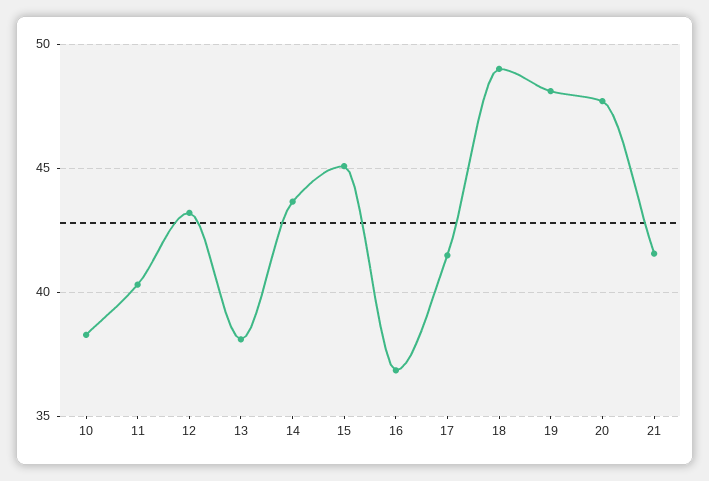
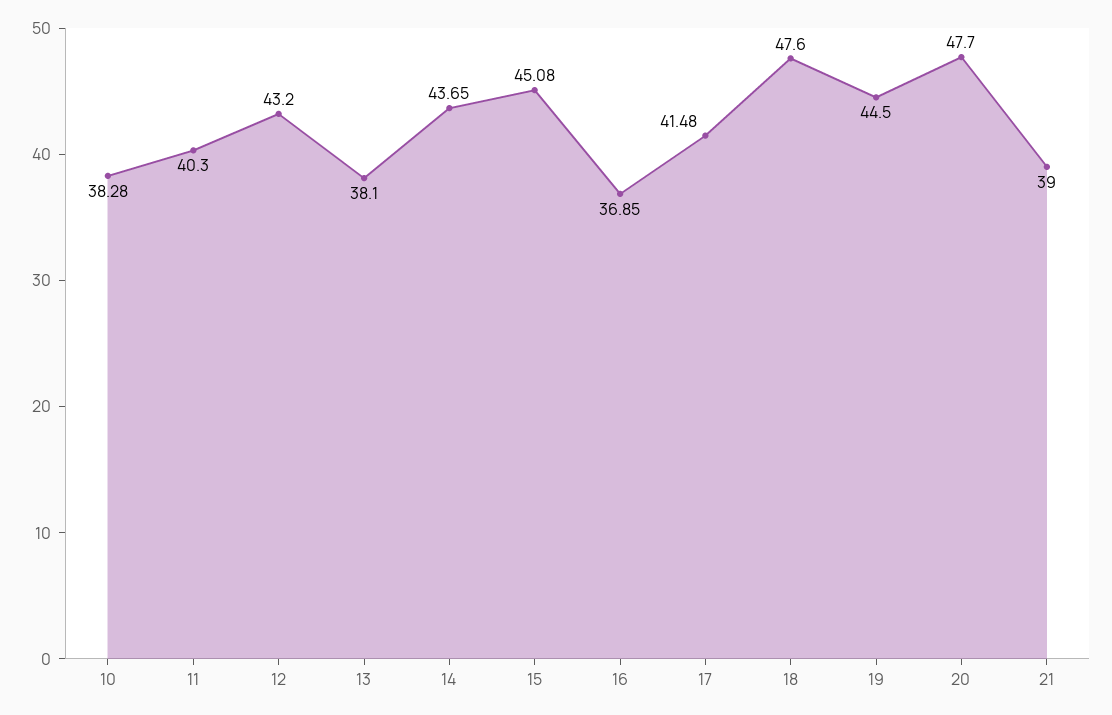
  {
    "10": 38.28,
    "11": 40.3,
    "12": 43.2,
    "13": 38.1,
    "14": 43.65,
    "15": 45.08,
    "16": 36.85,
    "17": 41.48,
-   "18": 49,
+   "18": 47.6,
-   "19": 48,
+   "19": 44.5,
    "20": 47.7,
-   "21": 41.5
+   "21": 39
  }

